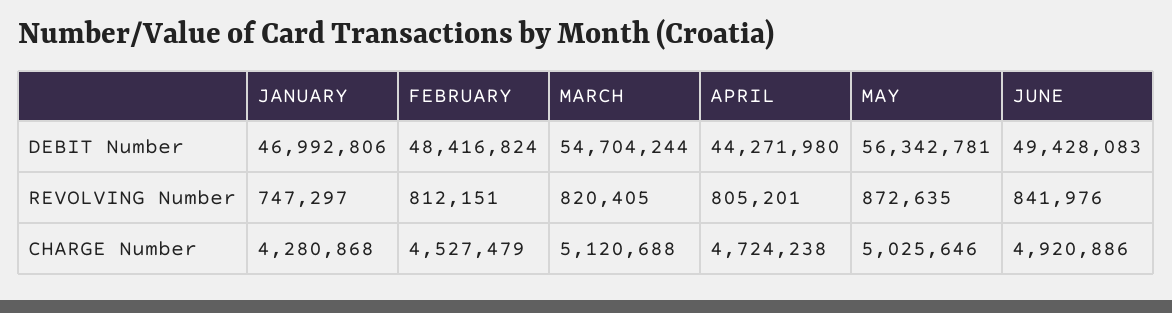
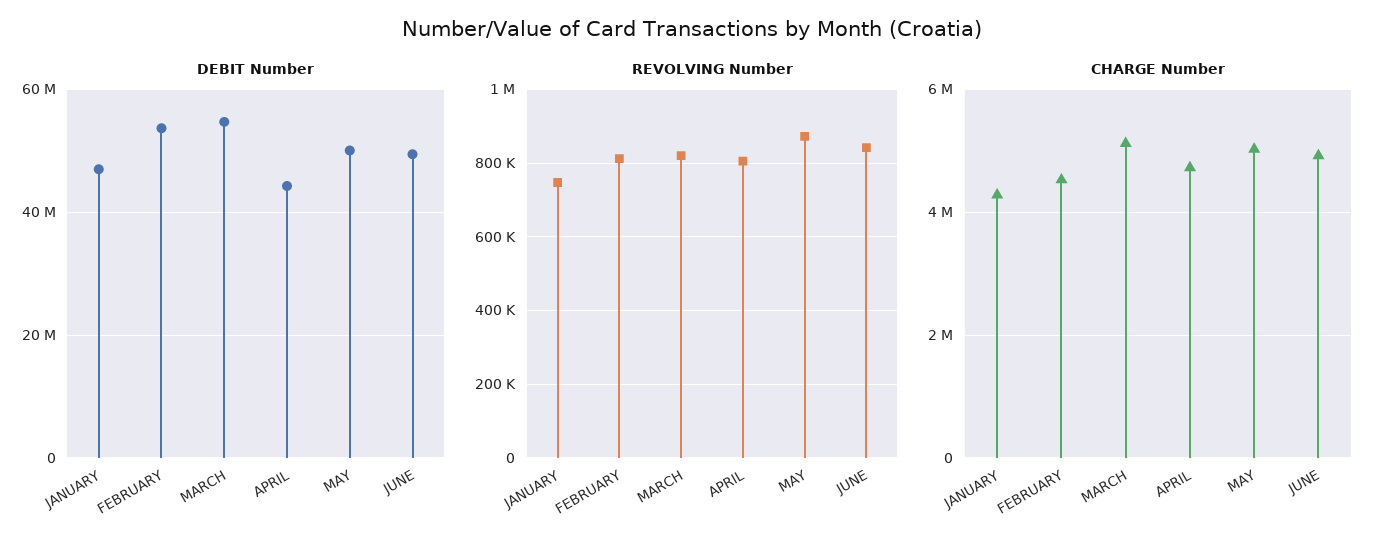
  {
    "DEBIT Number": {
      "JANUARY": 46992806,
-     "FEBRUARY": 48416824,
+     "FEBRUARY": 54000000,
      "MARCH": 54704244,
      "APRIL": 44271980,
-     "MAY": 56342781,
+     "MAY": 50000000,
      "JUNE": 49428083
    },
    "REVOLVING Number": {
      "JANUARY": 747297,
      "FEBRUARY": 812151,
      "MARCH": 820405,
      "APRIL": 805201,
      "MAY": 872635,
      "JUNE": 841976
    },
    "CHARGE Number": {
      "JANUARY": 4280868,
      "FEBRUARY": 4527479,
      "MARCH": 5120688,
      "APRIL": 4724238,
      "MAY": 5025646,
      "JUNE": 4920886
    }
  }

